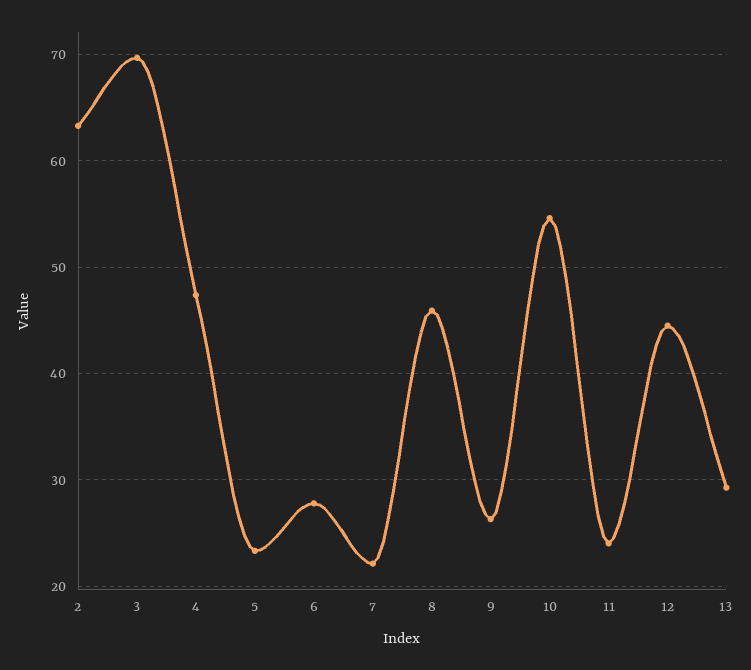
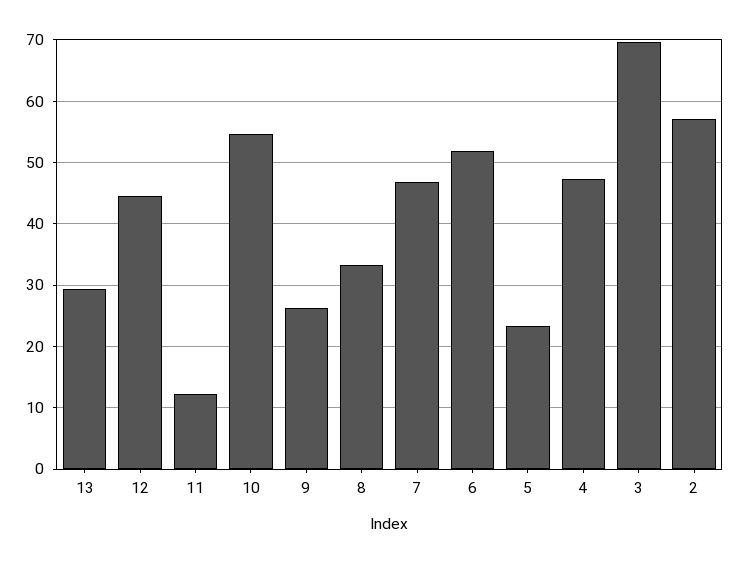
  {
-   "2": 63,
+   "2": 57,
    "3": 70,
    "4": 47,
    "5": 23,
-   "6": 28,
+   "6": 52,
-   "7": 22,
+   "7": 47,
-   "8": 46,
+   "8": 33,
    "9": 26,
    "10": 55,
-   "11": 24,
+   "11": 12,
    "12": 45,
    "13": 29
  }

